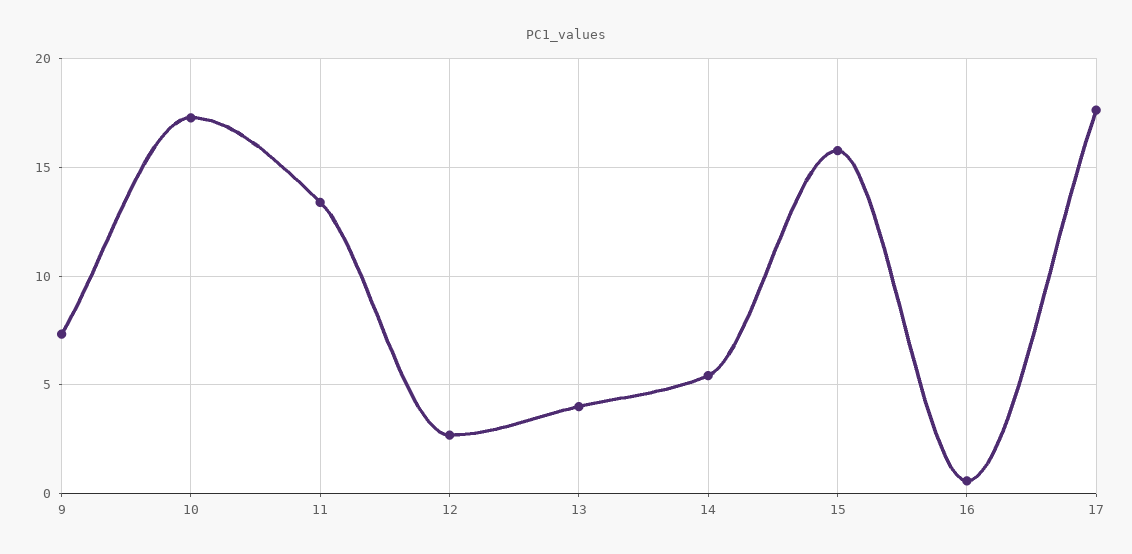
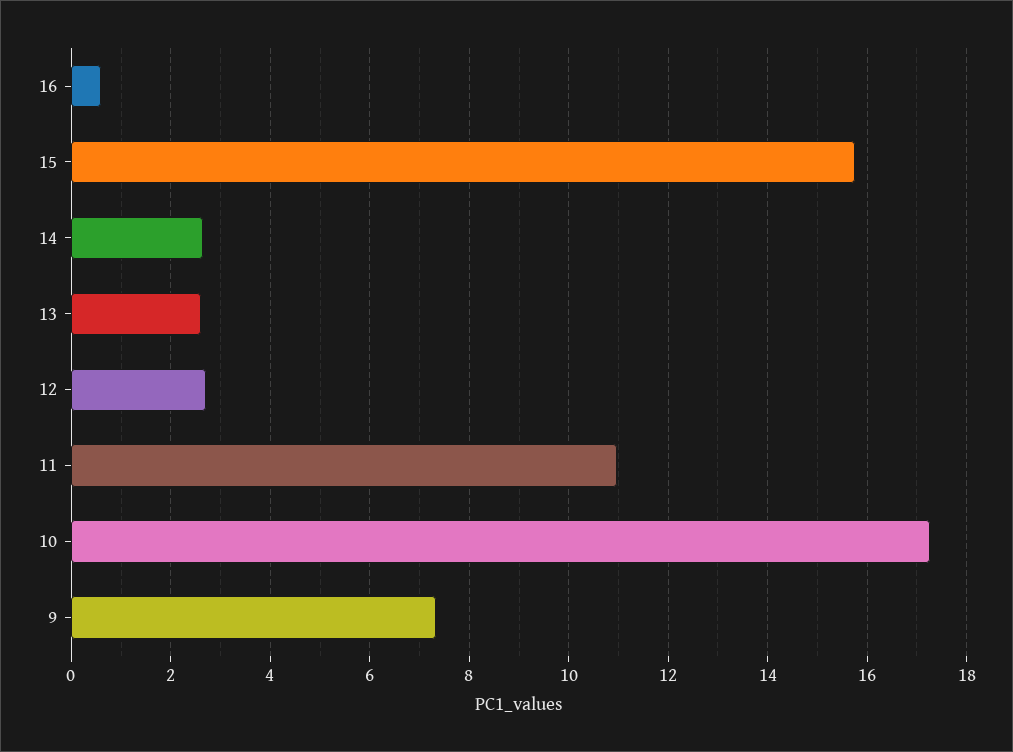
  {
    "9": 7.4,
    "10": 17.2,
-   "11": 13.5,
+   "11": 11,
    "12": 2.8,
-   "13": 4,
+   "13": 2.6,
-   "14": 5.5,
+   "14": 2.6,
    "15": 15.8,
-   "16": 0.6,
+   "16": 0.6
-   "17": 17.5
  }

